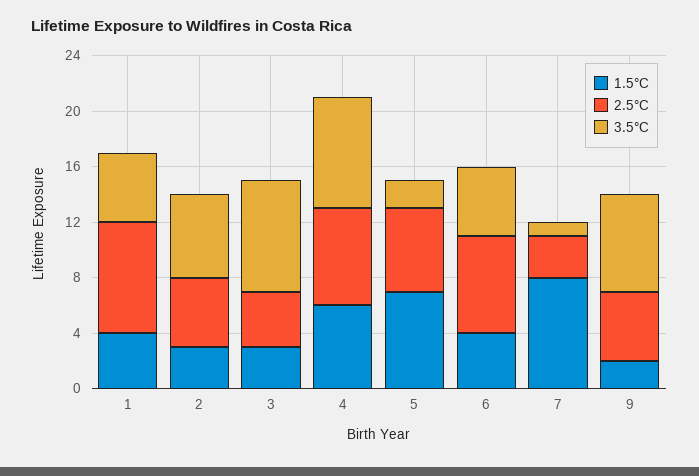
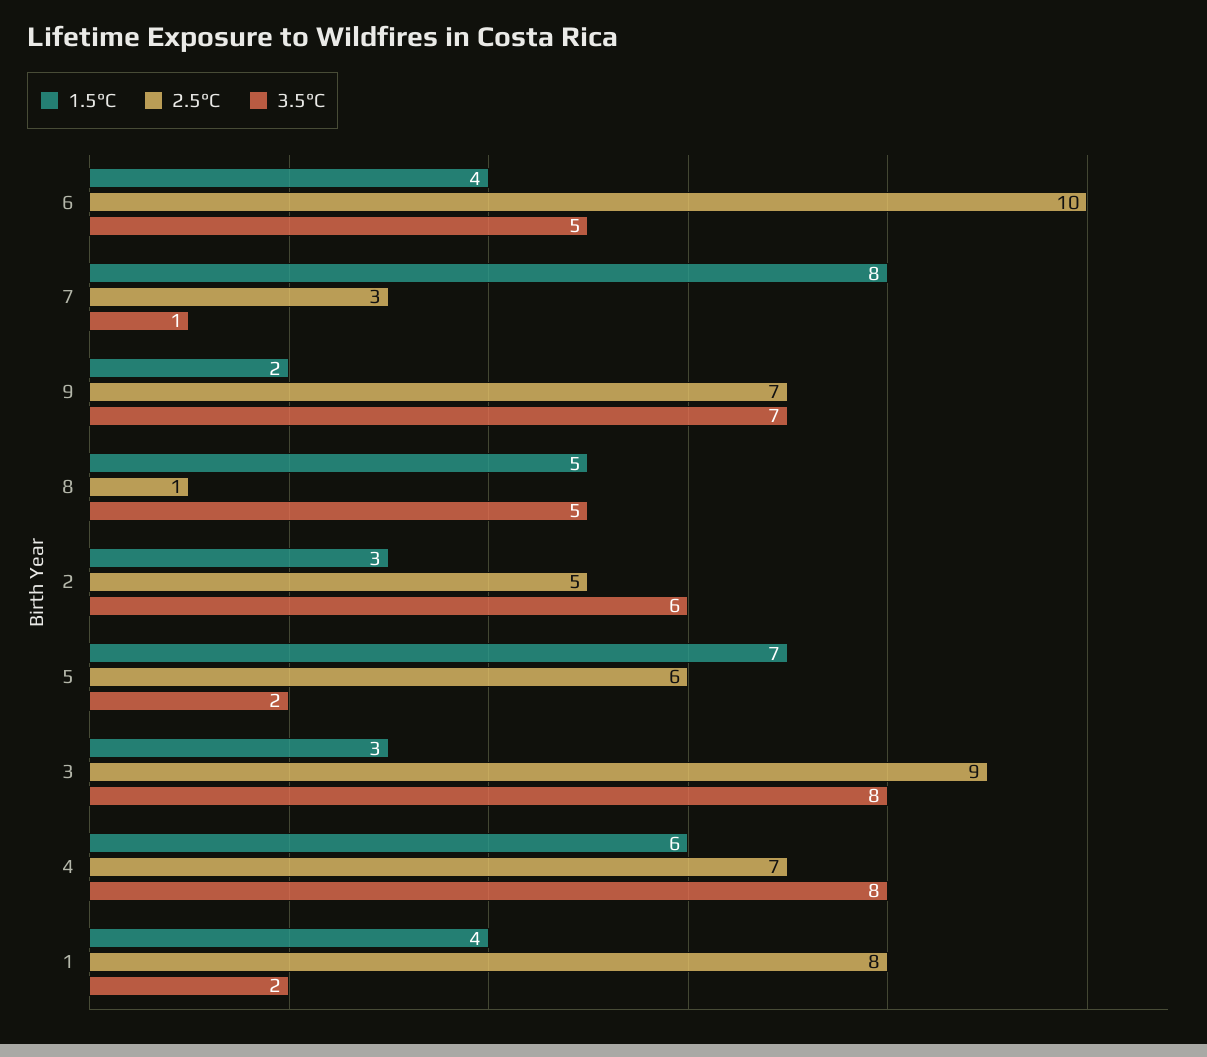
  {
    "1.5°C": {
      "1": 4,
      "2": 3,
      "3": 3,
      "4": 6,
      "5": 7,
      "6": 4,
      "7": 8,
-     "9": 2
+     "9": 2,
+     "8": 5
    },
    "2.5°C": {
      "1": 8,
      "2": 5,
-     "3": 4,
+     "3": 9,
      "4": 7,
      "5": 6,
-     "6": 7,
+     "6": 10,
      "7": 3,
-     "9": 5
+     "9": 7,
+     "8": 1
    },
    "3.5°C": {
-     "1": 5,
+     "1": 2,
      "2": 6,
      "3": 8,
      "4": 8,
      "5": 2,
      "6": 5,
      "7": 1,
-     "9": 7
+     "9": 7,
+     "8": 5
    }
  }

